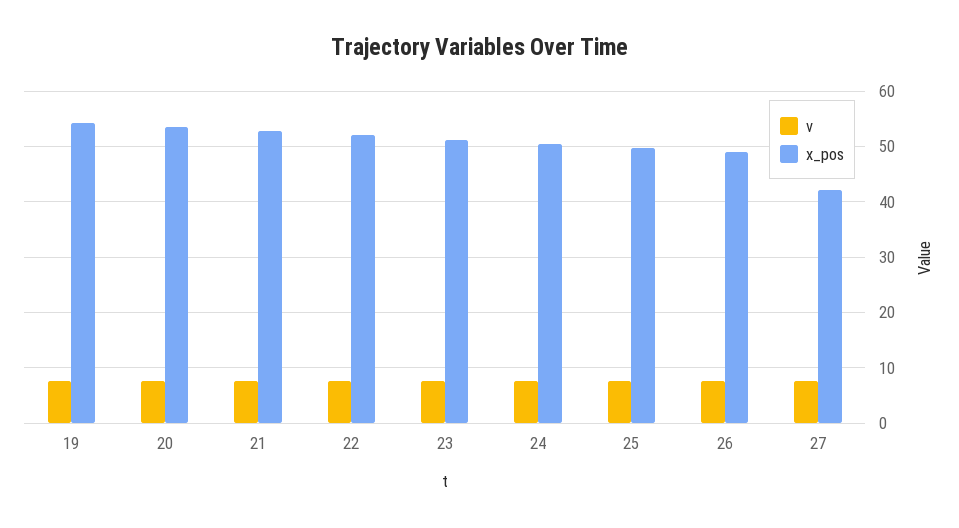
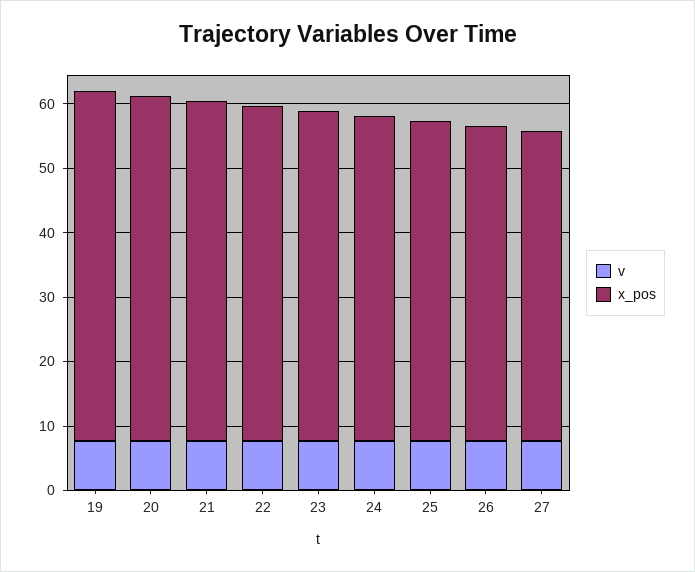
  {
    "v": {
      "19": 8,
      "20": 8,
      "21": 8,
      "22": 8,
      "23": 8,
      "24": 8,
      "25": 8,
      "26": 8,
      "27": 8
    },
    "x_pos": {
      "19": 54,
      "20": 54,
      "21": 52,
      "22": 52,
      "23": 52,
      "24": 50,
      "25": 50,
      "26": 48,
-     "27": 42
+     "27": 48
    }
  }

